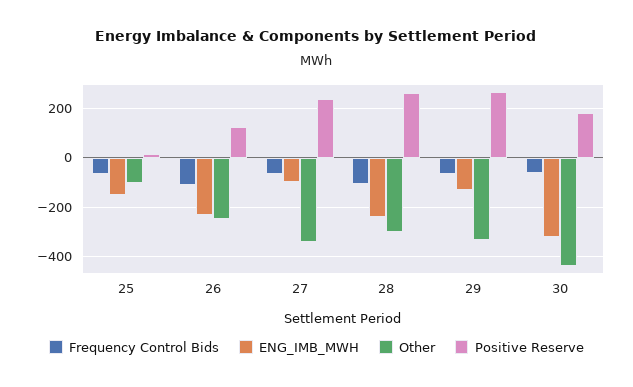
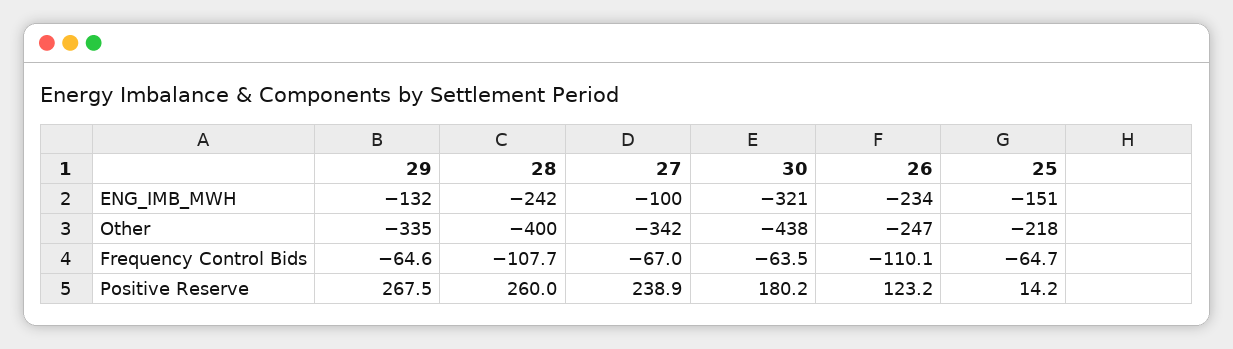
  {
    "Frequency Control Bids": {
      "25": -64.7,
      "26": -110.1,
      "27": -67,
      "28": -107.7,
      "29": -64.6,
      "30": -63.5
    },
    "ENG_IMB_MWH": {
      "25": -151,
      "26": -234,
      "27": -100,
      "28": -242,
      "29": -132,
      "30": -321
    },
    "Other": {
-     "25": -100,
+     "25": -218,
      "26": -247,
      "27": -342,
-     "28": -300,
+     "28": -400,
      "29": -335,
      "30": -438
    },
    "Positive Reserve": {
      "25": 14.2,
      "26": 123.2,
      "27": 238.9,
      "28": 260,
      "29": 267.5,
      "30": 180.2
    }
  }

